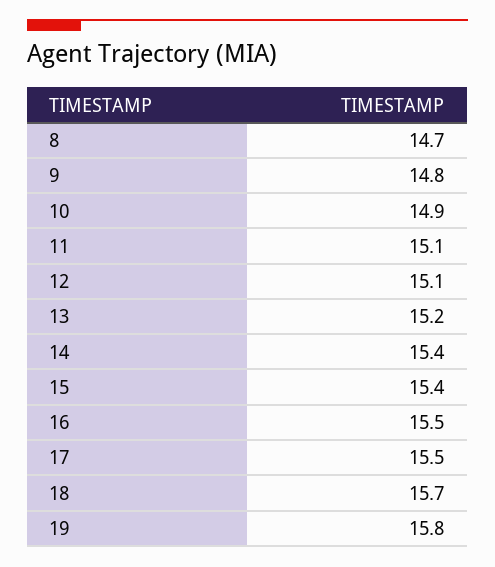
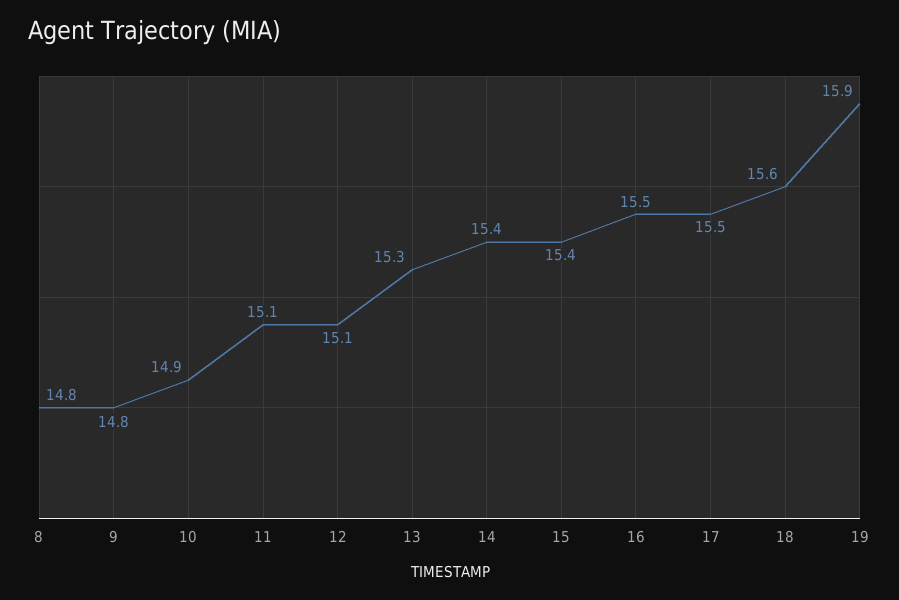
  {
-   "8": 14.7,
+   "8": 14.8,
    "9": 14.8,
    "10": 14.9,
    "11": 15.1,
    "12": 15.1,
-   "13": 15.2,
+   "13": 15.3,
    "14": 15.4,
    "15": 15.4,
    "16": 15.5,
    "17": 15.5,
-   "18": 15.7,
+   "18": 15.6,
-   "19": 15.8
+   "19": 15.9
  }

